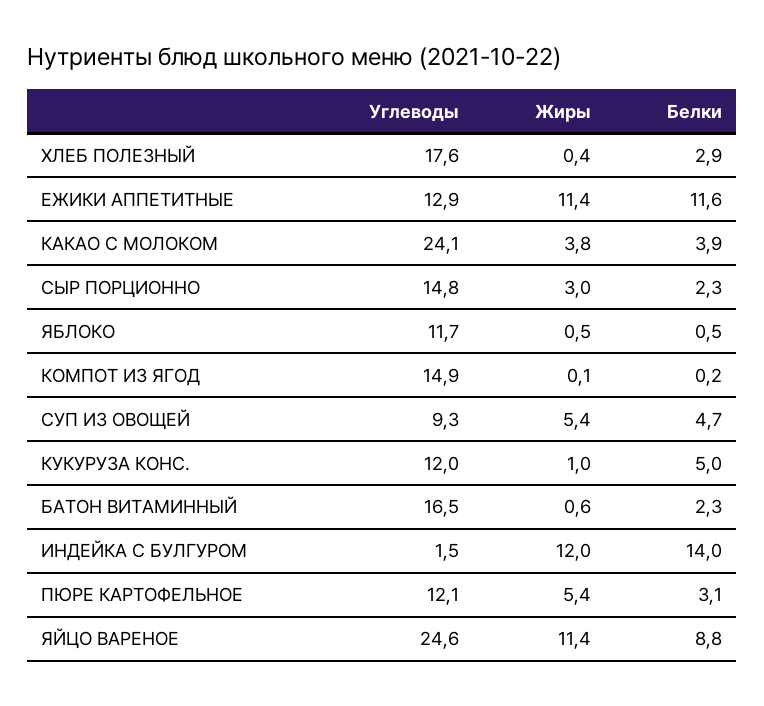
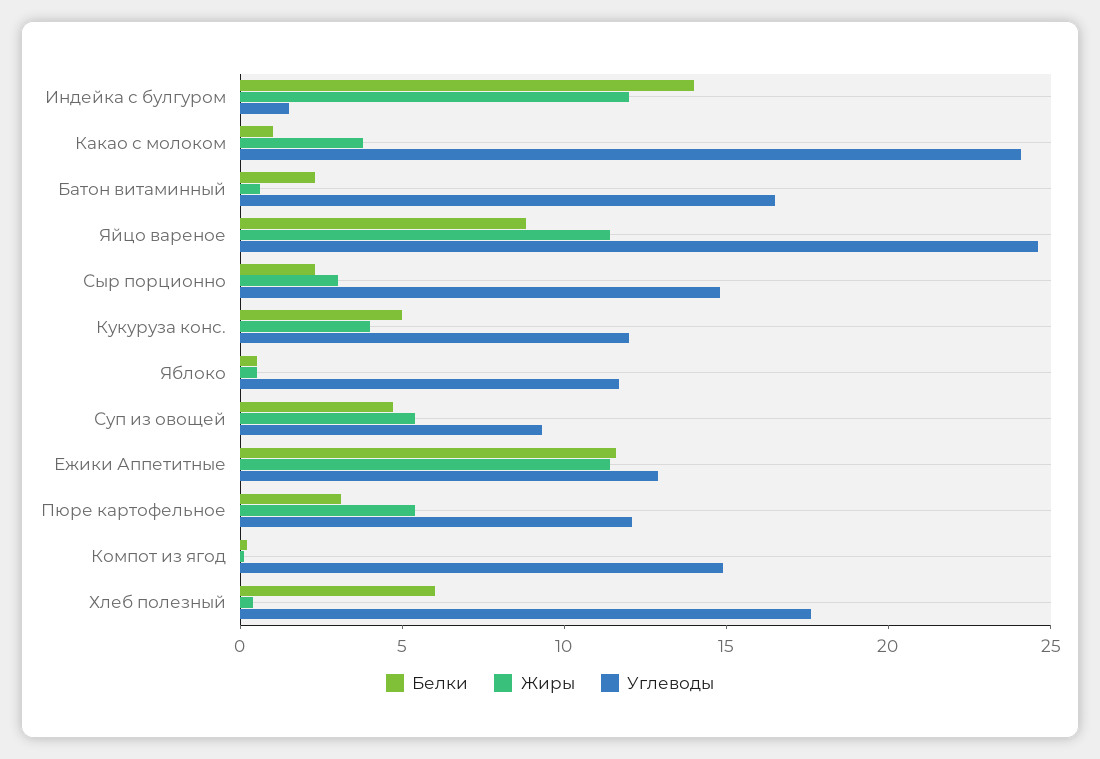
  {
    "Углеводы": {
      "ХЛЕБ ПОЛЕЗНЫЙ": 17.6,
      "ЕЖИКИ АППЕТИТНЫЕ": 12.9,
      "КАКАО С МОЛОКОМ": 24.1,
      "СЫР ПОРЦИОННО": 14.8,
      "ЯБЛОКО": 11.7,
      "КОМПОТ ИЗ ЯГОД": 14.9,
      "СУП ИЗ ОВОЩЕЙ": 9.3,
      "КУКУРУЗА КОНС.": 12,
      "БАТОН ВИТАМИННЫЙ": 16.5,
      "ИНДЕЙКА С БУЛГУРОМ": 1.5,
      "ПЮРЕ КАРТОФЕЛЬНОЕ": 12.1,
      "ЯЙЦО ВАРЕНОЕ": 24.6
    },
    "Жиры": {
      "ХЛЕБ ПОЛЕЗНЫЙ": 0.4,
      "ЕЖИКИ АППЕТИТНЫЕ": 11.4,
      "КАКАО С МОЛОКОМ": 3.8,
      "СЫР ПОРЦИОННО": 3,
      "ЯБЛОКО": 0.5,
      "КОМПОТ ИЗ ЯГОД": 0.1,
      "СУП ИЗ ОВОЩЕЙ": 5.4,
-     "КУКУРУЗА КОНС.": 1,
+     "КУКУРУЗА КОНС.": 4,
      "БАТОН ВИТАМИННЫЙ": 0.6,
      "ИНДЕЙКА С БУЛГУРОМ": 12,
      "ПЮРЕ КАРТОФЕЛЬНОЕ": 5.4,
      "ЯЙЦО ВАРЕНОЕ": 11.4
    },
    "Белки": {
-     "ХЛЕБ ПОЛЕЗНЫЙ": 2.9,
+     "ХЛЕБ ПОЛЕЗНЫЙ": 6,
      "ЕЖИКИ АППЕТИТНЫЕ": 11.6,
-     "КАКАО С МОЛОКОМ": 3.9,
+     "КАКАО С МОЛОКОМ": 1,
      "СЫР ПОРЦИОННО": 2.3,
      "ЯБЛОКО": 0.5,
      "КОМПОТ ИЗ ЯГОД": 0.2,
      "СУП ИЗ ОВОЩЕЙ": 4.7,
      "КУКУРУЗА КОНС.": 5,
      "БАТОН ВИТАМИННЫЙ": 2.3,
      "ИНДЕЙКА С БУЛГУРОМ": 14,
      "ПЮРЕ КАРТОФЕЛЬНОЕ": 3.1,
      "ЯЙЦО ВАРЕНОЕ": 8.8
    }
  }

